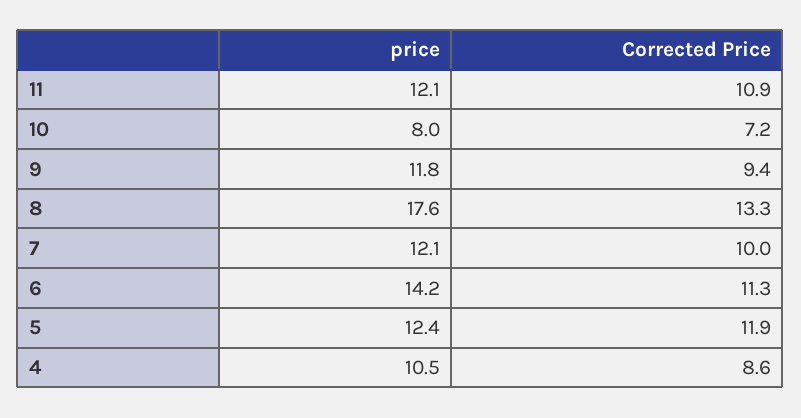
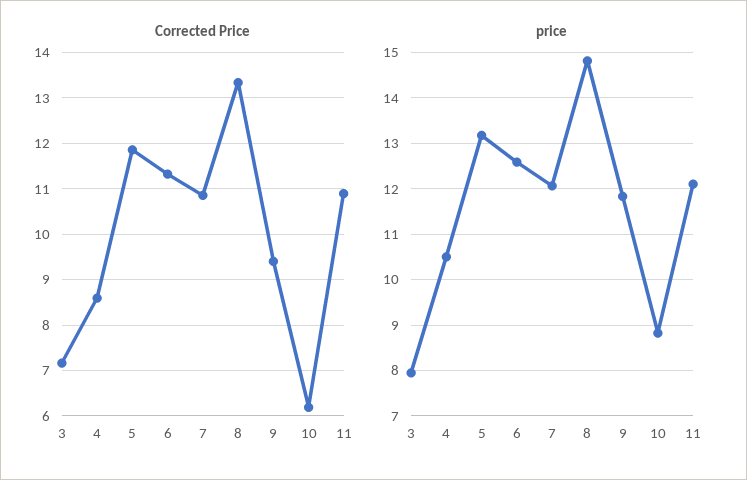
  {
    "price": {
      "11": 12.1,
-     "10": 8,
+     "10": 8.8,
      "9": 11.8,
-     "8": 17.6,
+     "8": 14.8,
      "7": 12.1,
-     "6": 14.2,
+     "6": 12.6,
-     "5": 12.4,
+     "5": 13.2,
-     "4": 10.5
+     "4": 10.5,
+     "3": 8
    },
    "Corrected Price": {
      "11": 10.9,
-     "10": 7.2,
+     "10": 6.2,
      "9": 9.4,
      "8": 13.3,
-     "7": 10,
+     "7": 10.8,
      "6": 11.3,
      "5": 11.9,
-     "4": 8.6
+     "4": 8.6,
+     "3": 7.2
    }
  }

